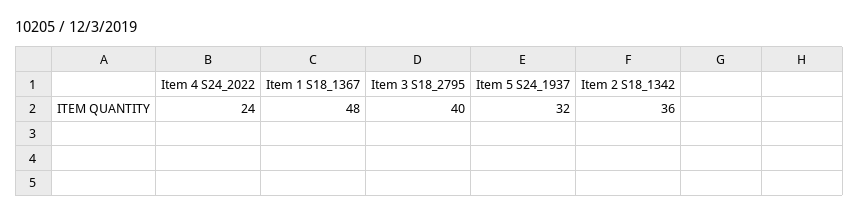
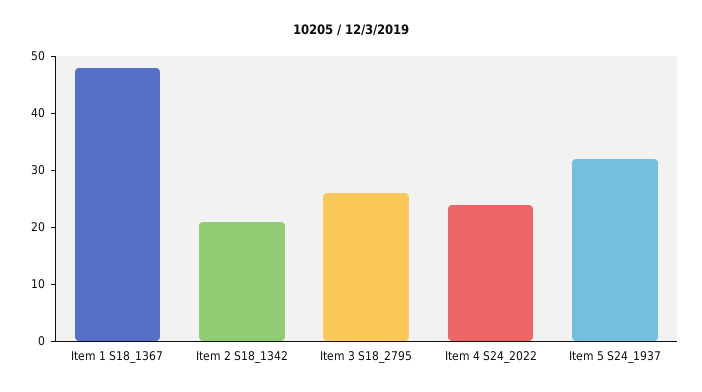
  {
    "Item 4 S24_2022": 24,
    "Item 1 S18_1367": 48,
-   "Item 3 S18_2795": 40,
+   "Item 3 S18_2795": 25,
    "Item 5 S24_1937": 32,
-   "Item 2 S18_1342": 36
+   "Item 2 S18_1342": 20
  }

